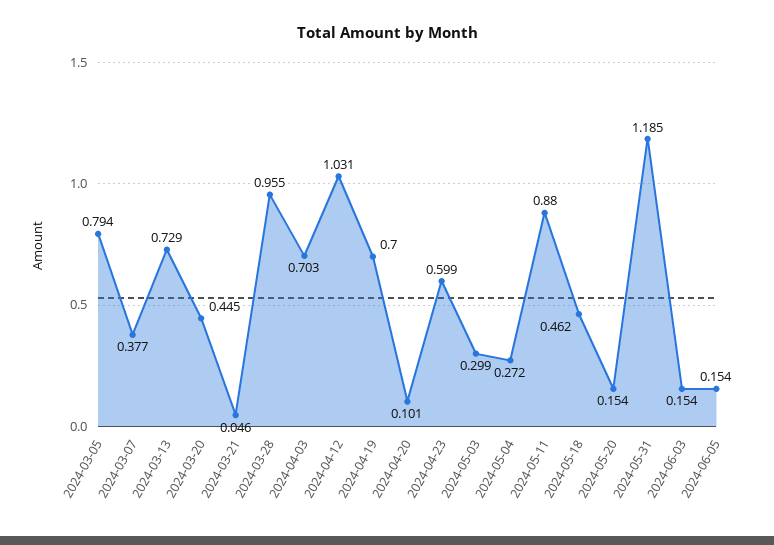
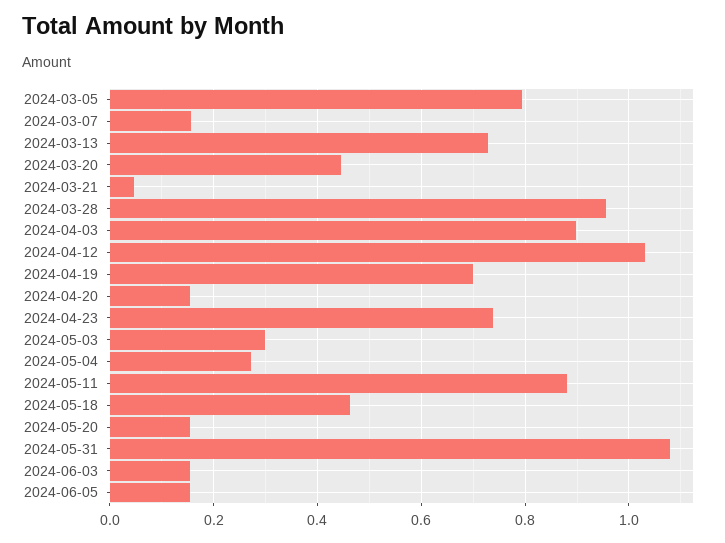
  {
    "2024-03-05": 0.794,
-   "2024-03-07": 0.377,
+   "2024-03-07": 0.16,
    "2024-03-13": 0.729,
    "2024-03-20": 0.445,
    "2024-03-21": 0.046,
    "2024-03-28": 0.955,
-   "2024-04-03": 0.703,
+   "2024-04-03": 0.9,
    "2024-04-12": 1.031,
    "2024-04-19": 0.7,
-   "2024-04-20": 0.101,
+   "2024-04-20": 0.16,
-   "2024-04-23": 0.599,
+   "2024-04-23": 0.74,
    "2024-05-03": 0.299,
    "2024-05-04": 0.272,
    "2024-05-11": 0.88,
    "2024-05-18": 0.462,
    "2024-05-20": 0.154,
-   "2024-05-31": 1.185,
+   "2024-05-31": 1.08,
    "2024-06-03": 0.154,
    "2024-06-05": 0.154
  }

